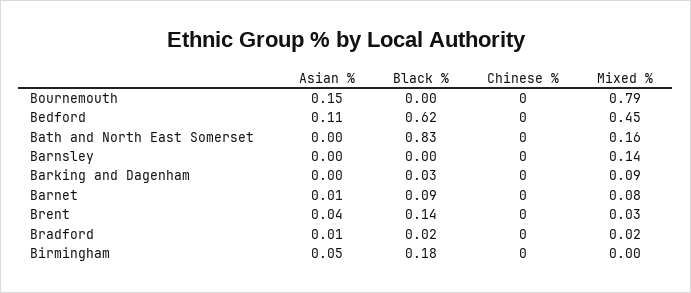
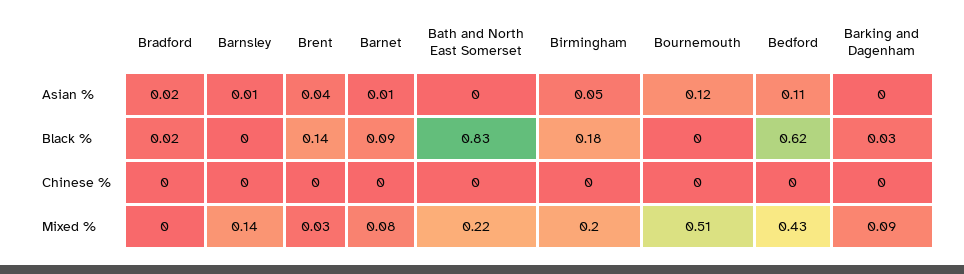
  {
    "Asian %": {
-     "Bournemouth": 0.15,
+     "Bournemouth": 0.12,
      "Bedford": 0.11,
      "Bath and North East Somerset": 0,
-     "Barnsley": 0,
+     "Barnsley": 0.01,
      "Barking and Dagenham": 0,
      "Barnet": 0.01,
      "Brent": 0.04,
-     "Bradford": 0.01,
+     "Bradford": 0.02,
      "Birmingham": 0.05
    },
    "Black %": {
      "Bournemouth": 0,
      "Bedford": 0.62,
      "Bath and North East Somerset": 0.83,
      "Barnsley": 0,
      "Barking and Dagenham": 0.03,
      "Barnet": 0.09,
      "Brent": 0.14,
      "Bradford": 0.02,
      "Birmingham": 0.18
    },
    "Chinese %": {
      "Bournemouth": 0,
      "Bedford": 0,
      "Bath and North East Somerset": 0,
      "Barnsley": 0,
      "Barking and Dagenham": 0,
      "Barnet": 0,
      "Brent": 0,
      "Bradford": 0,
      "Birmingham": 0
    },
    "Mixed %": {
-     "Bournemouth": 0.79,
+     "Bournemouth": 0.51,
-     "Bedford": 0.45,
+     "Bedford": 0.43,
-     "Bath and North East Somerset": 0.16,
+     "Bath and North East Somerset": 0.22,
      "Barnsley": 0.14,
      "Barking and Dagenham": 0.09,
      "Barnet": 0.08,
      "Brent": 0.03,
-     "Bradford": 0.02,
+     "Bradford": 0,
-     "Birmingham": 0
+     "Birmingham": 0.2
    }
  }

